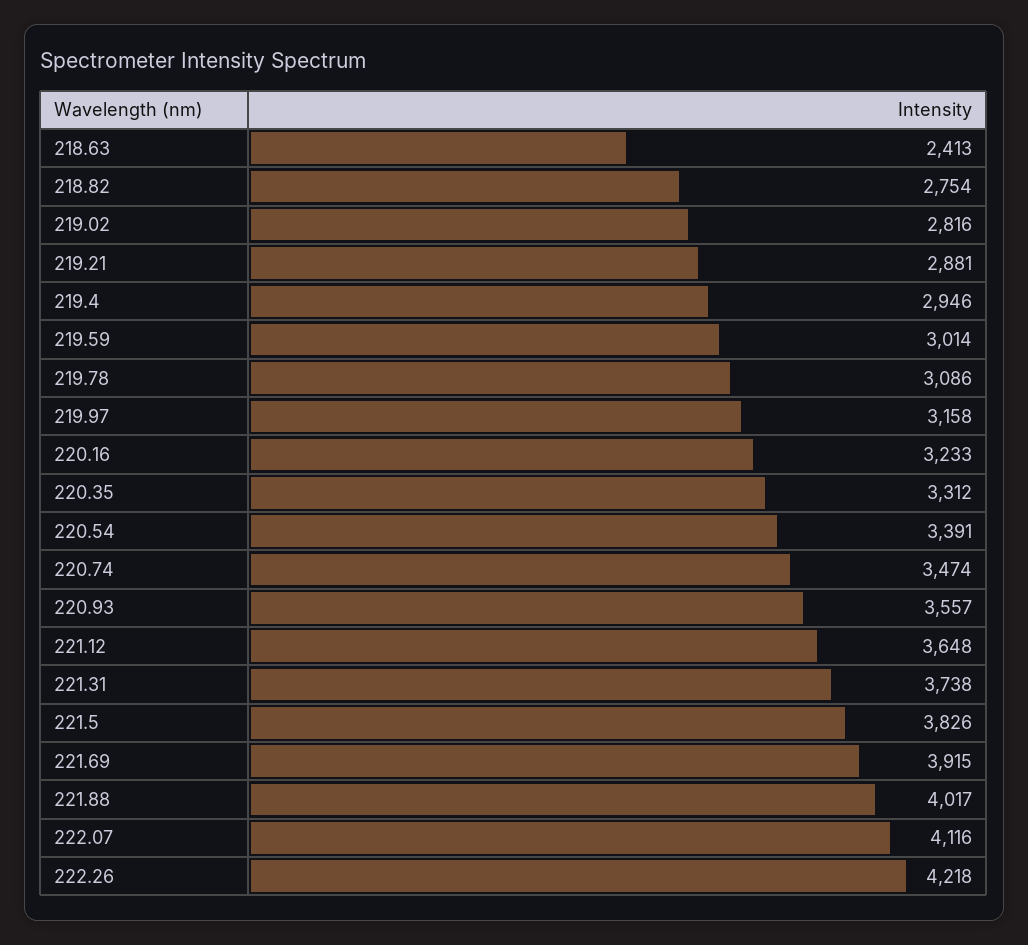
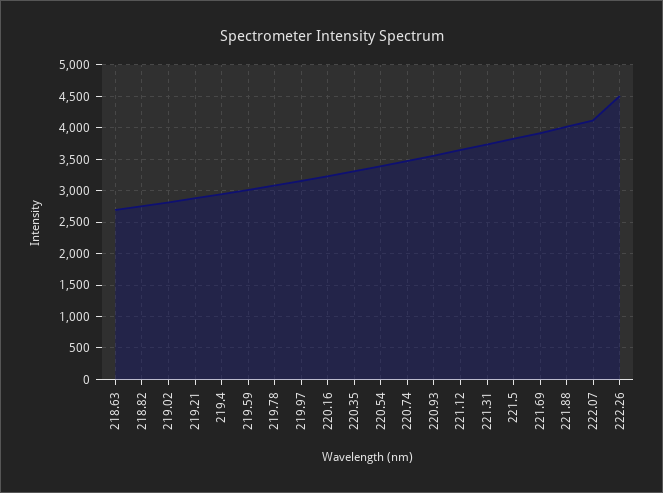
  {
-   "218.63": 2413,
+   "218.63": 2700,
    "218.82": 2754,
    "219.02": 2816,
    "219.21": 2881,
    "219.4": 2946,
    "219.59": 3014,
    "219.78": 3086,
    "219.97": 3158,
    "220.16": 3233,
    "220.35": 3312,
    "220.54": 3391,
    "220.74": 3474,
    "220.93": 3557,
    "221.12": 3648,
    "221.31": 3738,
    "221.5": 3826,
    "221.69": 3915,
    "221.88": 4017,
    "222.07": 4116,
-   "222.26": 4218
+   "222.26": 4500
  }

